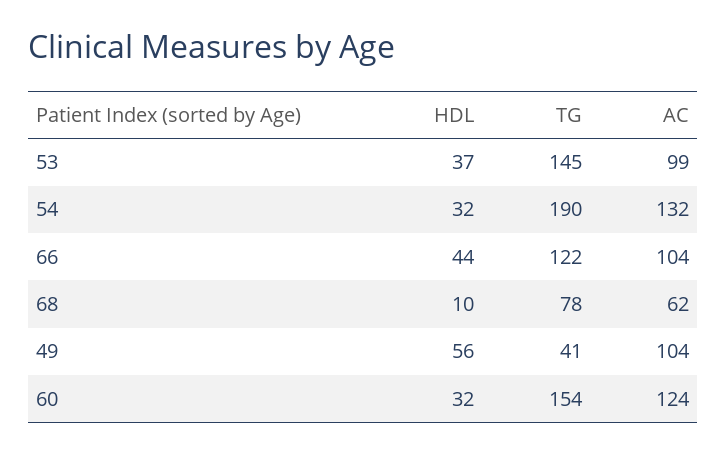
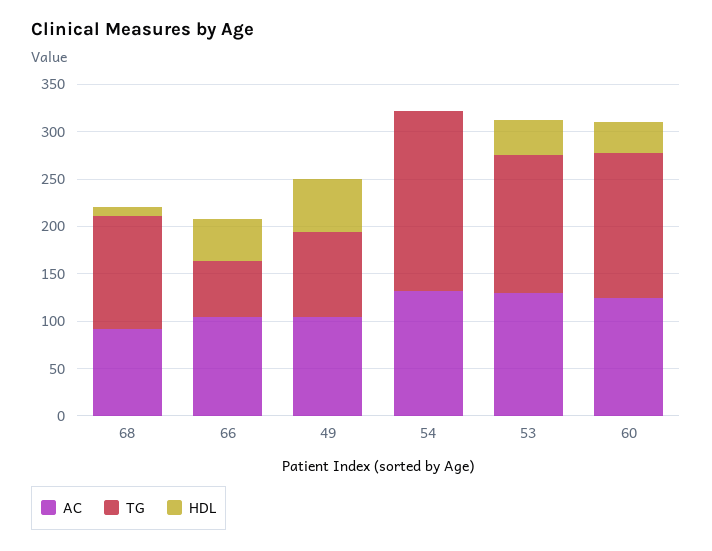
  {
    "HDL": {
      "53": 37,
-     "54": 32,
+     "54": 0,
      "66": 44,
      "68": 10,
      "49": 56,
      "60": 32
    },
    "TG": {
      "53": 145,
      "54": 190,
-     "66": 122,
+     "66": 60,
-     "68": 78,
+     "68": 120,
-     "49": 41,
+     "49": 90,
      "60": 154
    },
    "AC": {
-     "53": 99,
+     "53": 130,
      "54": 132,
      "66": 104,
-     "68": 62,
+     "68": 90,
      "49": 104,
      "60": 124
    }
  }

